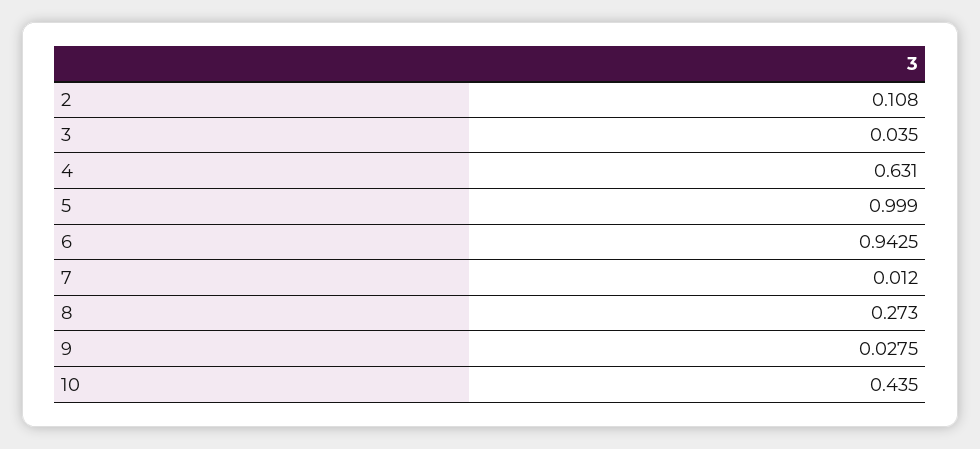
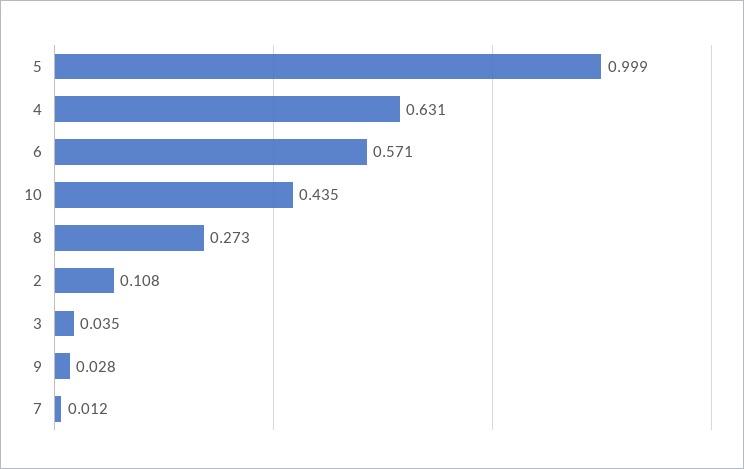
  {
    "2": 0.108,
    "3": 0.035,
    "4": 0.631,
    "5": 0.999,
-   "6": 0.9425,
+   "6": 0.571,
    "7": 0.012,
    "8": 0.273,
    "9": 0.0275,
    "10": 0.435
  }

